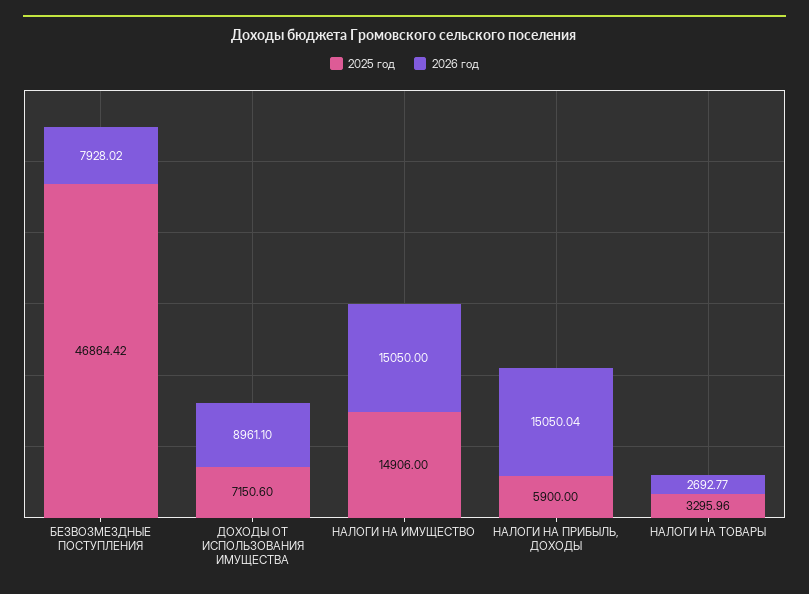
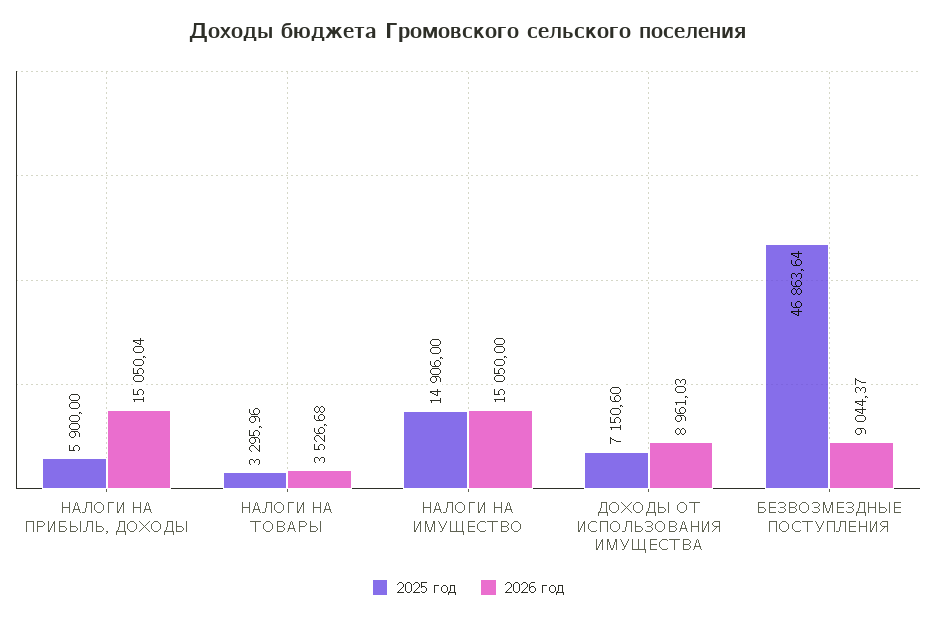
  {
    "2025 год": {
-     "БЕЗВОЗМЕЗДНЫЕ ПОСТУПЛЕНИЯ": 46864.42,
+     "БЕЗВОЗМЕЗДНЫЕ ПОСТУПЛЕНИЯ": 46863.64,
      "ДОХОДЫ ОТ ИСПОЛЬЗОВАНИЯ ИМУЩЕСТВА": 7150.6,
      "НАЛОГИ НА ИМУЩЕСТВО": 14906,
      "НАЛОГИ НА ПРИБЫЛЬ, ДОХОДЫ": 5900,
      "НАЛОГИ НА ТОВАРЫ": 3295.96
    },
    "2026 год": {
-     "БЕЗВОЗМЕЗДНЫЕ ПОСТУПЛЕНИЯ": 7928.02,
+     "БЕЗВОЗМЕЗДНЫЕ ПОСТУПЛЕНИЯ": 9044.37,
-     "ДОХОДЫ ОТ ИСПОЛЬЗОВАНИЯ ИМУЩЕСТВА": 8961.1,
+     "ДОХОДЫ ОТ ИСПОЛЬЗОВАНИЯ ИМУЩЕСТВА": 8961.03,
      "НАЛОГИ НА ИМУЩЕСТВО": 15050,
      "НАЛОГИ НА ПРИБЫЛЬ, ДОХОДЫ": 15050.04,
-     "НАЛОГИ НА ТОВАРЫ": 2692.77
+     "НАЛОГИ НА ТОВАРЫ": 3526.68
    }
  }

